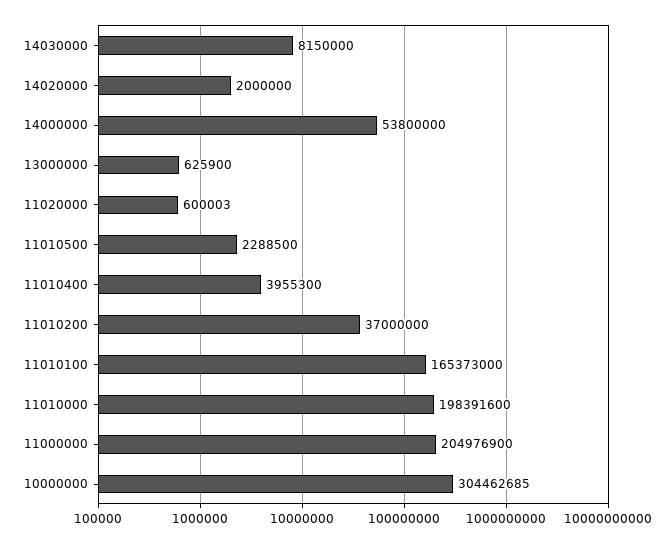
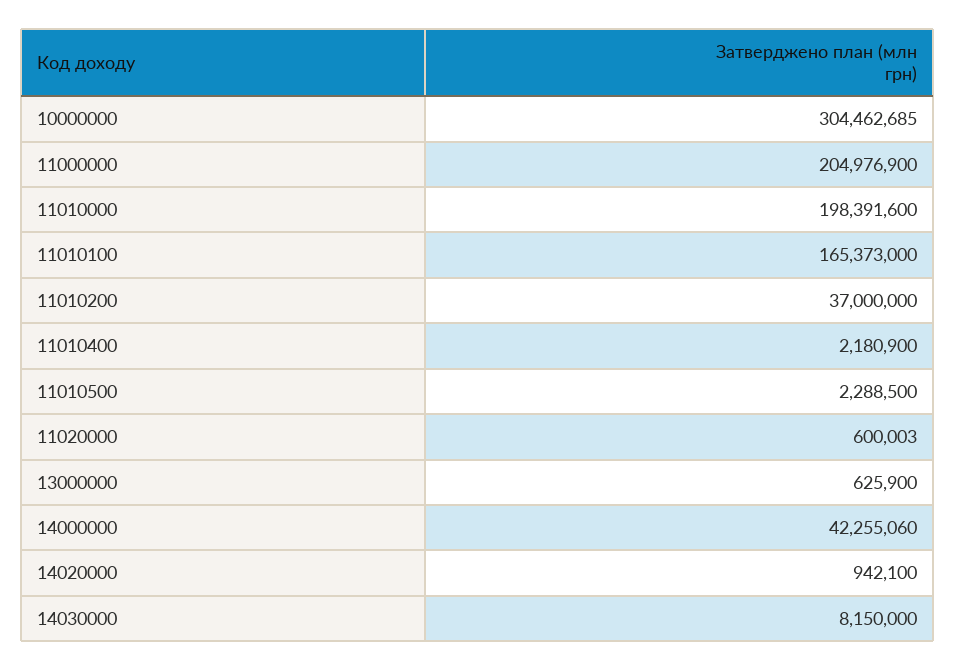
  {
    "14030000": 8150000,
-   "14020000": 2000000,
+   "14020000": 942100,
-   "14000000": 53800000,
+   "14000000": 42255060,
    "13000000": 625900,
    "11020000": 600003,
    "11010500": 2288500,
-   "11010400": 3955300,
+   "11010400": 2180900,
    "11010200": 37000000,
    "11010100": 165373000,
    "11010000": 198391600,
    "11000000": 204976900,
    "10000000": 304462685
  }

